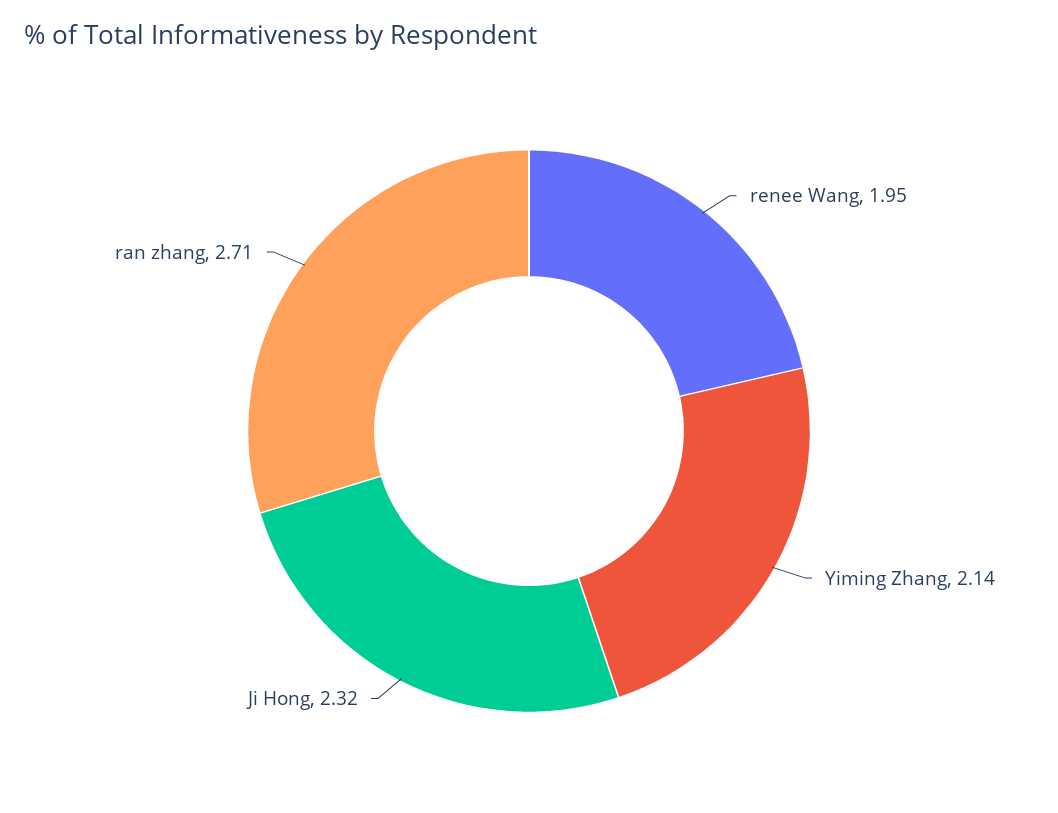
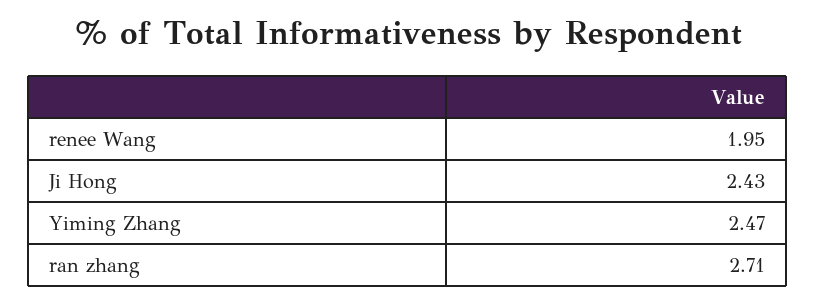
  {
    "renee Wang": 1.95,
-   "Yiming Zhang": 2.14,
+   "Yiming Zhang": 2.47,
-   "Ji Hong": 2.32,
+   "Ji Hong": 2.43,
    "ran zhang": 2.71
  }

